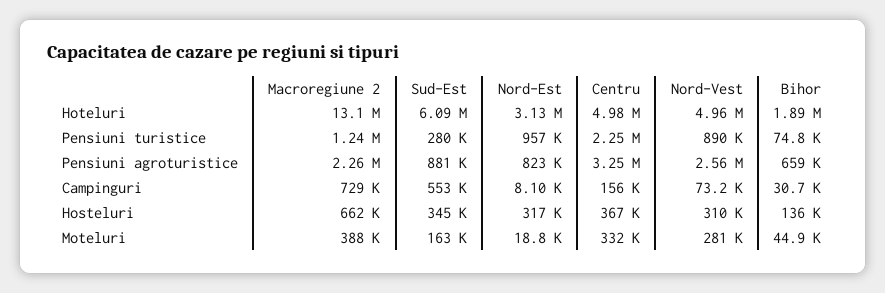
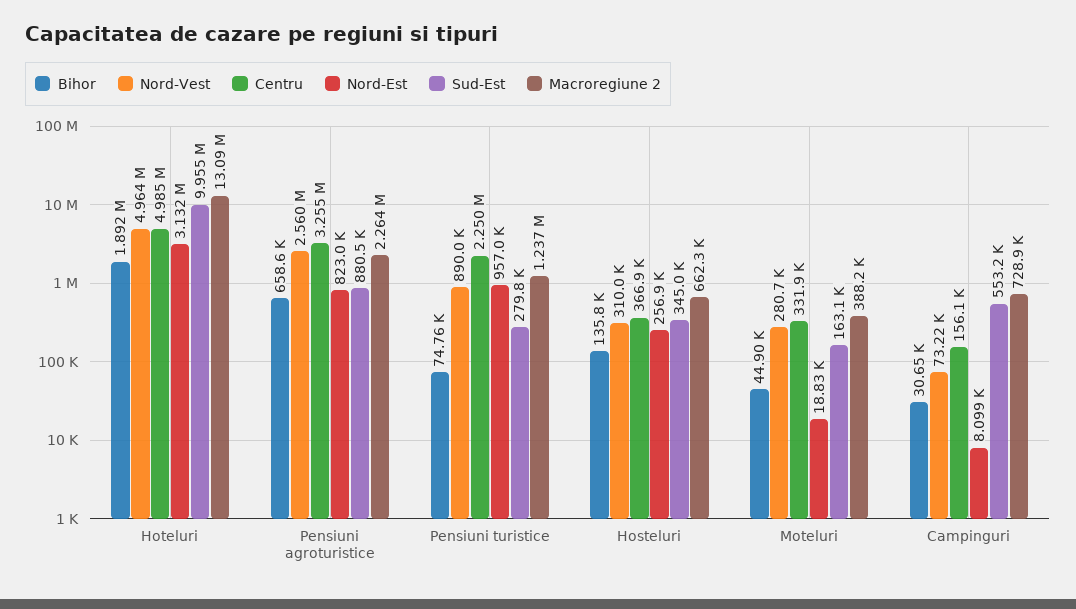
  {
    "Macroregiune 2": {
      "Hoteluri": 13090000,
      "Pensiuni turistice": 1237000,
      "Pensiuni agroturistice": 2264000,
      "Campinguri": 728900,
      "Hosteluri": 662300,
      "Moteluri": 388200
    },
    "Sud-Est": {
-     "Hoteluri": 6090000,
+     "Hoteluri": 9955000,
      "Pensiuni turistice": 279800,
      "Pensiuni agroturistice": 880500,
      "Campinguri": 553200,
      "Hosteluri": 345000,
      "Moteluri": 163100
    },
    "Nord-Est": {
      "Hoteluri": 3132000,
      "Pensiuni turistice": 957000,
      "Pensiuni agroturistice": 823000,
      "Campinguri": 8099,
-     "Hosteluri": 317000,
+     "Hosteluri": 256900,
      "Moteluri": 18830
    },
    "Centru": {
      "Hoteluri": 4985000,
      "Pensiuni turistice": 2250000,
      "Pensiuni agroturistice": 3255000,
      "Campinguri": 156100,
      "Hosteluri": 366900,
      "Moteluri": 331900
    },
    "Nord-Vest": {
      "Hoteluri": 4964000,
      "Pensiuni turistice": 890000,
      "Pensiuni agroturistice": 2560000,
      "Campinguri": 73220,
      "Hosteluri": 310000,
      "Moteluri": 280700
    },
    "Bihor": {
      "Hoteluri": 1892000,
      "Pensiuni turistice": 74760,
      "Pensiuni agroturistice": 658600,
      "Campinguri": 30650,
      "Hosteluri": 135800,
      "Moteluri": 44900
    }
  }

